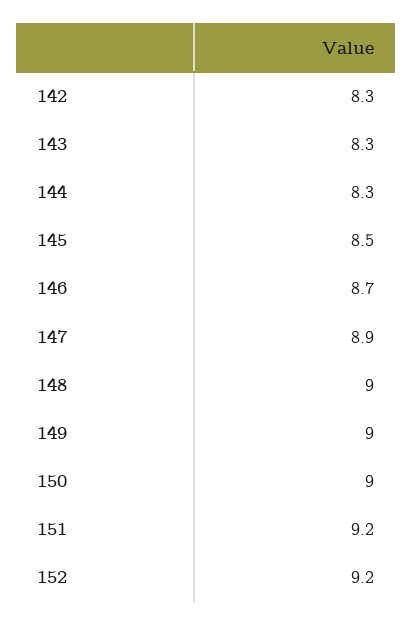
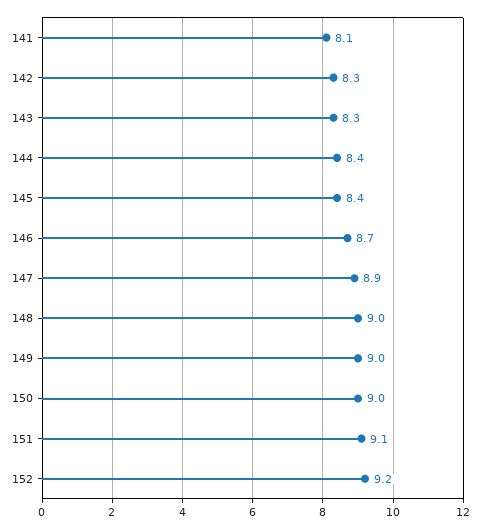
  {
    "142": 8.3,
    "143": 8.3,
-   "144": 8.3,
+   "144": 8.4,
-   "145": 8.5,
+   "145": 8.4,
    "146": 8.7,
    "147": 8.9,
    "148": 9,
    "149": 9,
    "150": 9,
-   "151": 9.2,
+   "151": 9.1,
-   "152": 9.2
+   "152": 9.2,
+   "141": 8.1
  }

